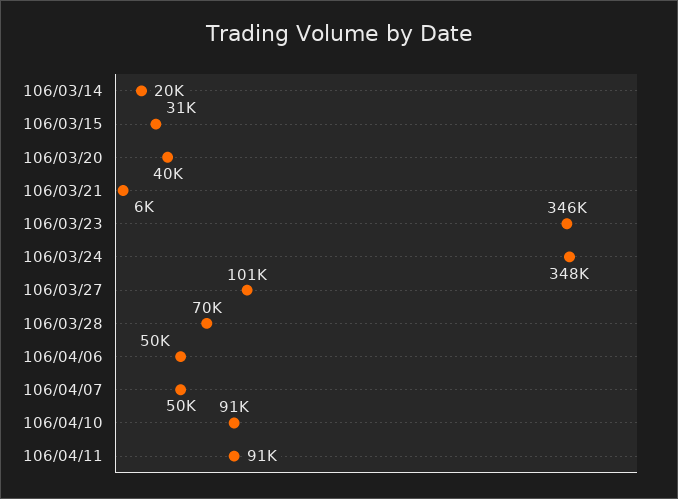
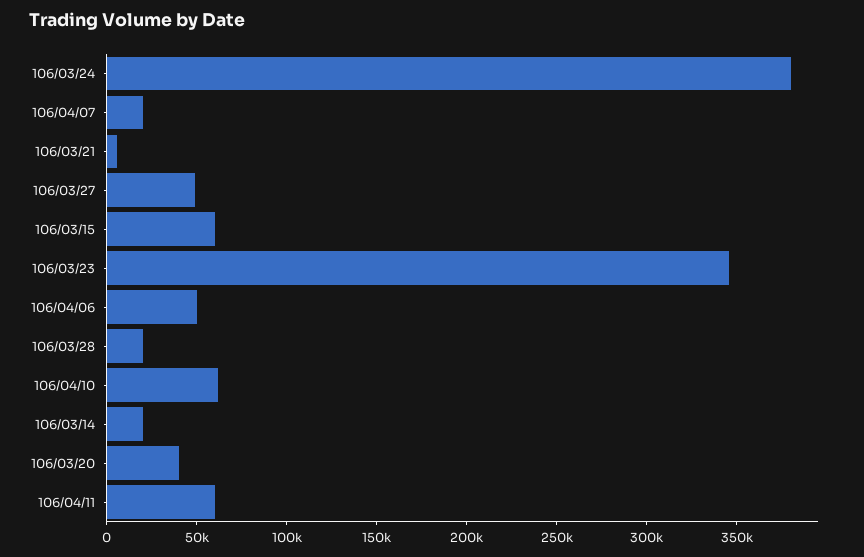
  {
    "106/03/14": 20000,
-   "106/03/15": 31000,
+   "106/03/15": 60000,
    "106/03/20": 40000,
    "106/03/21": 6000,
    "106/03/23": 346000,
-   "106/03/24": 348000,
+   "106/03/24": 380000,
-   "106/03/27": 101000,
+   "106/03/27": 50000,
-   "106/03/28": 70000,
+   "106/03/28": 20000,
    "106/04/06": 50000,
-   "106/04/07": 50000,
+   "106/04/07": 20000,
-   "106/04/10": 91000,
+   "106/04/10": 60000,
-   "106/04/11": 91000
+   "106/04/11": 60000
  }

